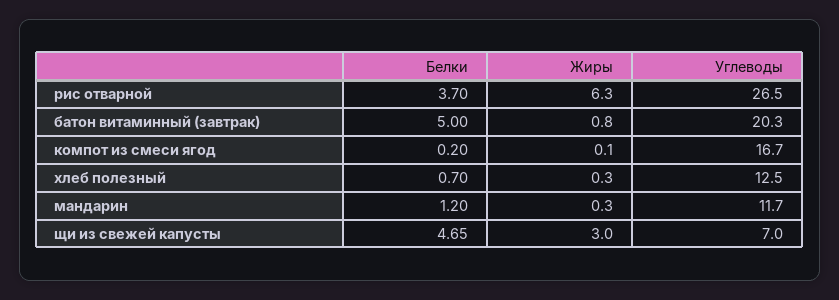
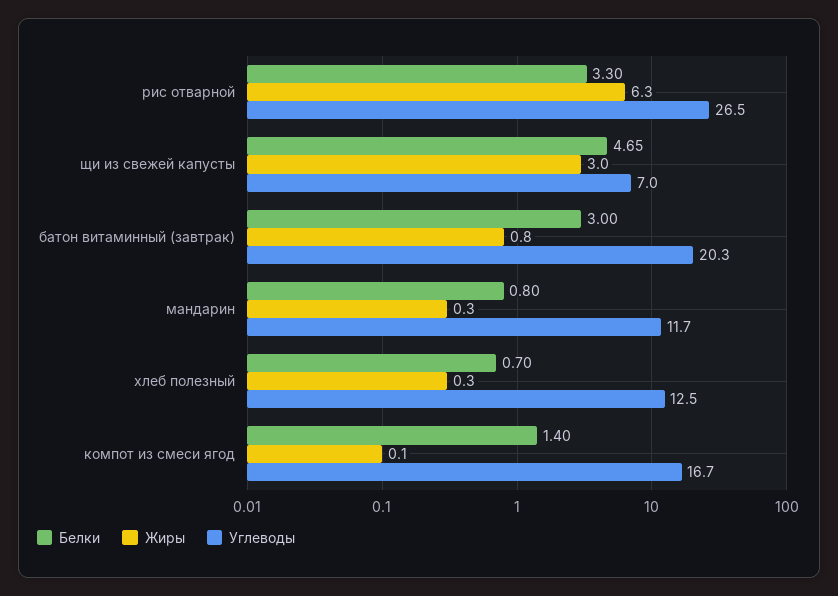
  {
    "Белки": {
-     "рис отварной": 3.7,
+     "рис отварной": 3.3,
-     "батон витаминный (завтрак)": 5,
+     "батон витаминный (завтрак)": 3,
-     "компот из смеси ягод": 0.2,
+     "компот из смеси ягод": 1.4,
      "хлеб полезный": 0.7,
-     "мандарин": 1.2,
+     "мандарин": 0.8,
      "щи из свежей капусты": 4.65
    },
    "Жиры": {
      "рис отварной": 6.3,
      "батон витаминный (завтрак)": 0.8,
      "компот из смеси ягод": 0.1,
      "хлеб полезный": 0.3,
      "мандарин": 0.3,
      "щи из свежей капусты": 3
    },
    "Углеводы": {
      "рис отварной": 26.5,
      "батон витаминный (завтрак)": 20.3,
      "компот из смеси ягод": 16.7,
      "хлеб полезный": 12.5,
      "мандарин": 11.7,
      "щи из свежей капусты": 7
    }
  }

